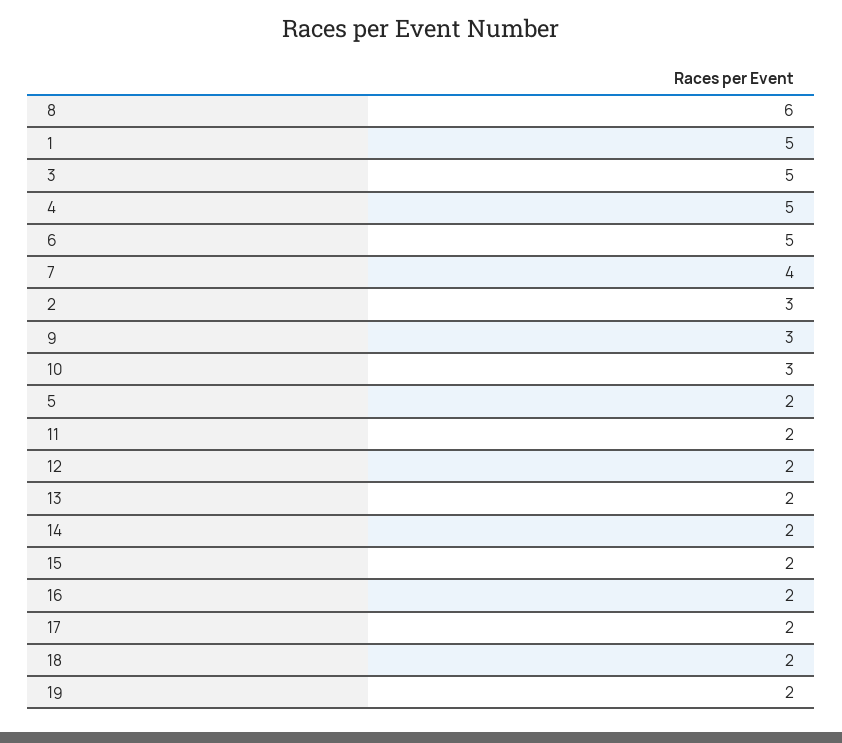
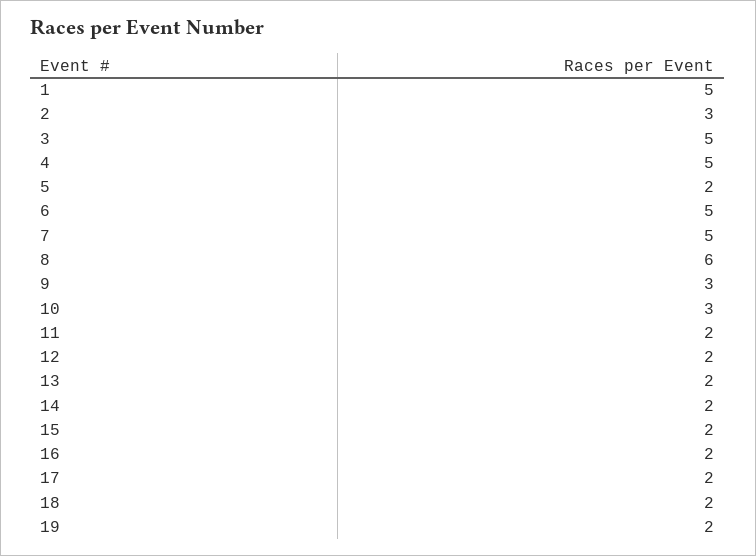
  {
    "8": 6,
    "1": 5,
    "3": 5,
    "4": 5,
    "6": 5,
-   "7": 4,
+   "7": 5,
    "2": 3,
    "9": 3,
    "10": 3,
    "5": 2,
    "11": 2,
    "12": 2,
    "13": 2,
    "14": 2,
    "15": 2,
    "16": 2,
    "17": 2,
    "18": 2,
    "19": 2
  }

